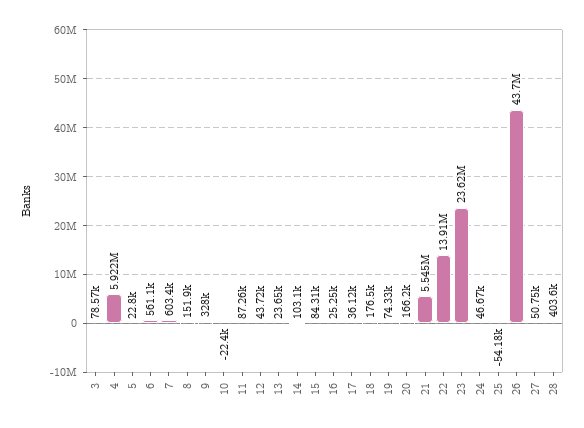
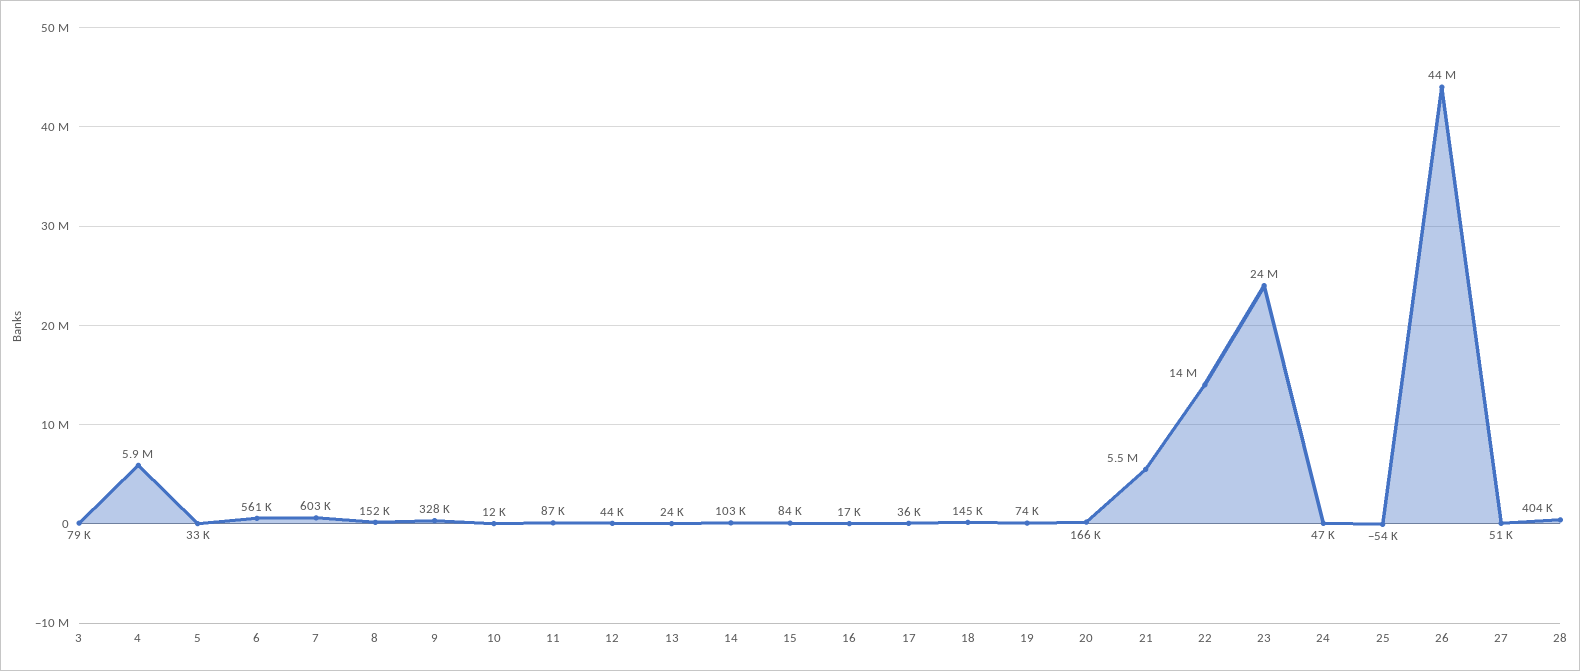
  {
    "3": 78570,
    "4": 5922000,
-   "5": 22800,
+   "5": 33000,
    "6": 561100,
    "7": 603400,
    "8": 151900,
    "9": 328000,
-   "10": -22400,
+   "10": 12000,
    "11": 87260,
    "12": 43720,
    "13": 23650,
    "14": 103100,
    "15": 84310,
-   "16": 25250,
+   "16": 17000,
    "17": 36120,
-   "18": 176500,
+   "18": 145000,
    "19": 74330,
    "20": 166200,
    "21": 5545000,
    "22": 13910000,
    "23": 23620000,
    "24": 46670,
    "25": -54180,
    "26": 43700000,
    "27": 50750,
    "28": 403600
  }

